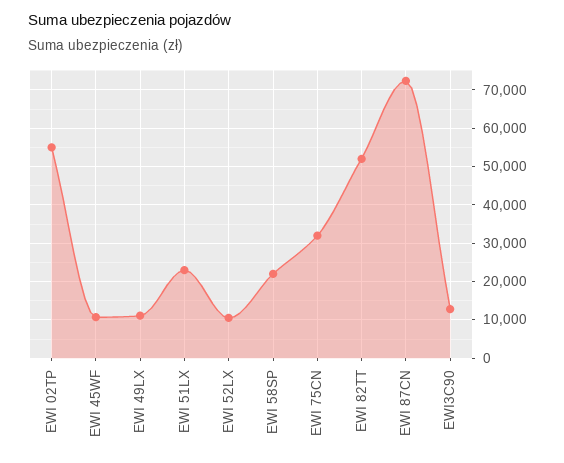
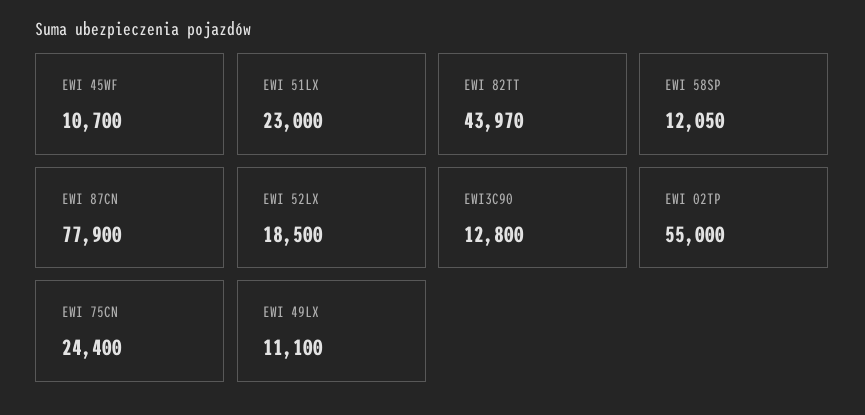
  {
    "EWI 02TP": 55000,
    "EWI 45WF": 10700,
    "EWI 49LX": 11100,
    "EWI 51LX": 23000,
-   "EWI 52LX": 10000,
+   "EWI 52LX": 18500,
-   "EWI 58SP": 22000,
+   "EWI 58SP": 12050,
-   "EWI 75CN": 32000,
+   "EWI 75CN": 24400,
-   "EWI 82TT": 52000,
+   "EWI 82TT": 43970,
-   "EWI 87CN": 72000,
+   "EWI 87CN": 77900,
    "EWI3C90": 12800
  }

